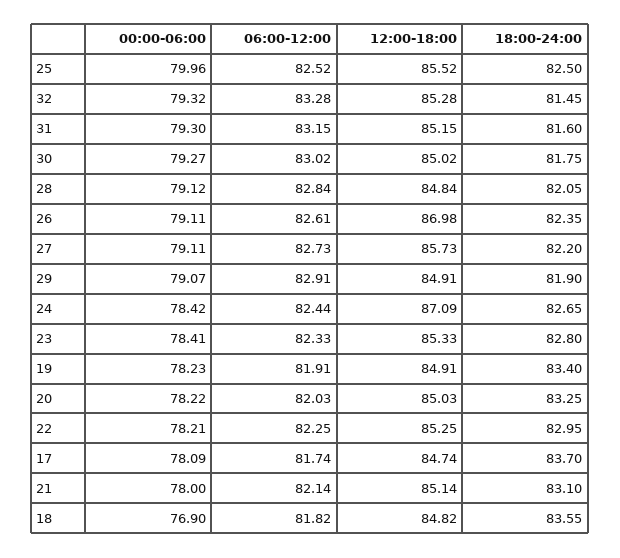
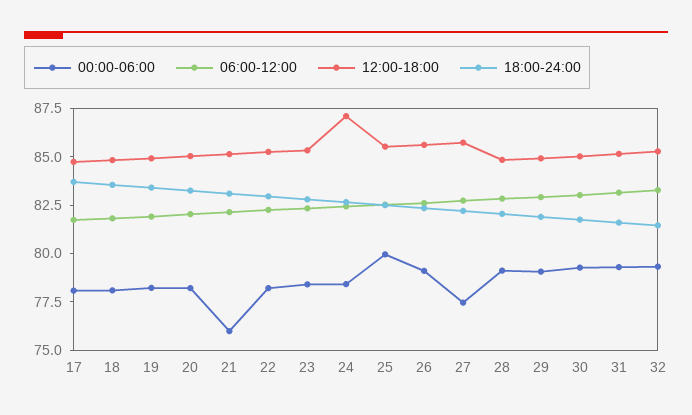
  {
    "00:00-06:00": {
      "25": 79.96,
      "32": 79.32,
      "31": 79.3,
      "30": 79.27,
      "28": 79.12,
      "26": 79.11,
-     "27": 79.11,
+     "27": 77.5,
      "29": 79.07,
      "24": 78.42,
      "23": 78.41,
      "19": 78.23,
      "20": 78.22,
      "22": 78.21,
      "17": 78.09,
-     "21": 78,
+     "21": 76,
-     "18": 76.9
+     "18": 78
    },
    "06:00-12:00": {
      "25": 82.52,
      "32": 83.28,
      "31": 83.15,
      "30": 83.02,
      "28": 82.84,
      "26": 82.61,
      "27": 82.73,
      "29": 82.91,
      "24": 82.44,
      "23": 82.33,
      "19": 81.91,
      "20": 82.03,
      "22": 82.25,
      "17": 81.74,
      "21": 82.14,
      "18": 81.82
    },
    "12:00-18:00": {
      "25": 85.52,
      "32": 85.28,
      "31": 85.15,
      "30": 85.02,
      "28": 84.84,
-     "26": 86.98,
+     "26": 85.5,
      "27": 85.73,
      "29": 84.91,
      "24": 87.09,
      "23": 85.33,
      "19": 84.91,
      "20": 85.03,
      "22": 85.25,
      "17": 84.74,
      "21": 85.14,
      "18": 84.82
    },
    "18:00-24:00": {
      "25": 82.5,
      "32": 81.45,
      "31": 81.6,
      "30": 81.75,
      "28": 82.05,
      "26": 82.35,
      "27": 82.2,
      "29": 81.9,
      "24": 82.65,
      "23": 82.8,
      "19": 83.4,
      "20": 83.25,
      "22": 82.95,
      "17": 83.7,
      "21": 83.1,
      "18": 83.55
    }
  }

